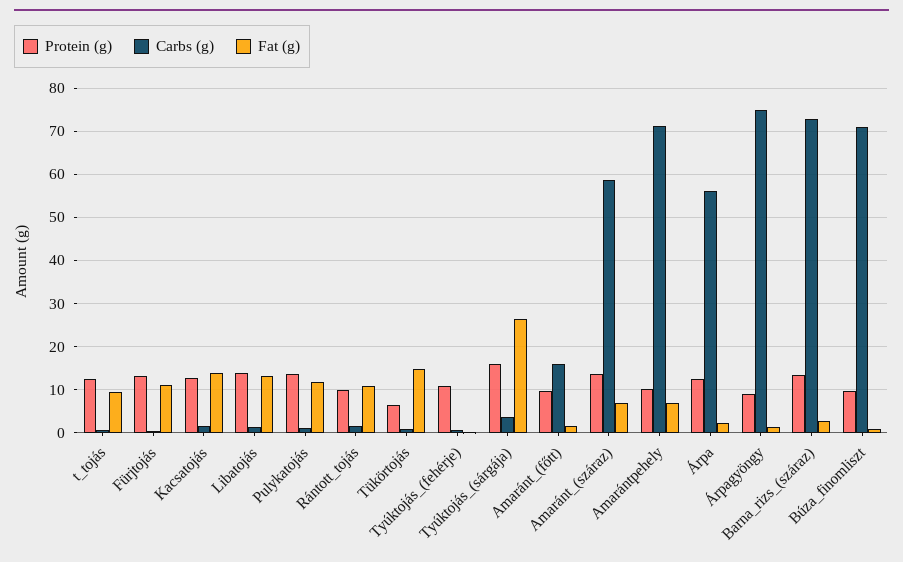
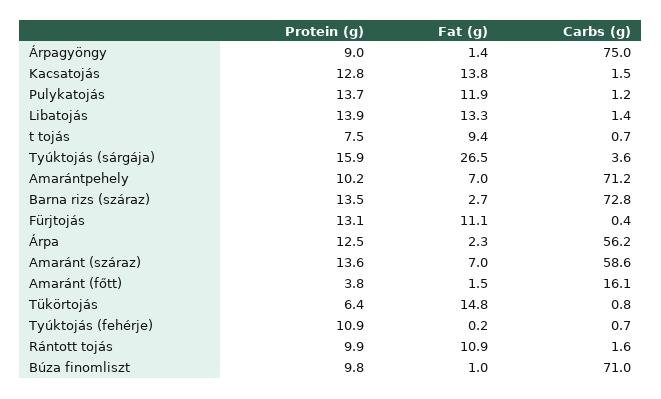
  {
    "Protein (g)": {
-     "t_tojás": 12,
+     "t_tojás": 7.5,
      "Fürjtojás": 13.1,
      "Kacsatojás": 12.8,
      "Libatojás": 13.9,
      "Pulykatojás": 13.7,
      "Rántott_tojás": 9.9,
      "Tükörtojás": 6.4,
      "Tyúktojás_(fehérje)": 10.9,
      "Tyúktojás_(sárgája)": 15.9,
-     "Amaránt_(főtt)": 10,
+     "Amaránt_(főtt)": 3.8,
      "Amaránt_(száraz)": 13.6,
      "Amarántpehely": 10.2,
      "Árpa": 12.5,
      "Árpagyöngy": 9,
      "Barna_rizs_(száraz)": 13.5,
      "Búza_finomliszt": 9.8
    },
    "Carbs (g)": {
      "t_tojás": 0.7,
      "Fürjtojás": 0.4,
      "Kacsatojás": 1.5,
      "Libatojás": 1.4,
      "Pulykatojás": 1.2,
      "Rántott_tojás": 1.6,
      "Tükörtojás": 0.8,
      "Tyúktojás_(fehérje)": 0.7,
      "Tyúktojás_(sárgája)": 3.6,
      "Amaránt_(főtt)": 16.1,
      "Amaránt_(száraz)": 58.6,
      "Amarántpehely": 71.2,
      "Árpa": 56.2,
      "Árpagyöngy": 75,
      "Barna_rizs_(száraz)": 72.8,
      "Búza_finomliszt": 71
    },
    "Fat (g)": {
      "t_tojás": 9.4,
      "Fürjtojás": 11.1,
      "Kacsatojás": 13.8,
      "Libatojás": 13.3,
      "Pulykatojás": 11.9,
      "Rántott_tojás": 10.9,
      "Tükörtojás": 14.8,
      "Tyúktojás_(fehérje)": 0.2,
      "Tyúktojás_(sárgája)": 26.5,
      "Amaránt_(főtt)": 1.5,
      "Amaránt_(száraz)": 7,
      "Amarántpehely": 7,
      "Árpa": 2.3,
      "Árpagyöngy": 1.4,
      "Barna_rizs_(száraz)": 2.7,
      "Búza_finomliszt": 1
    }
  }

